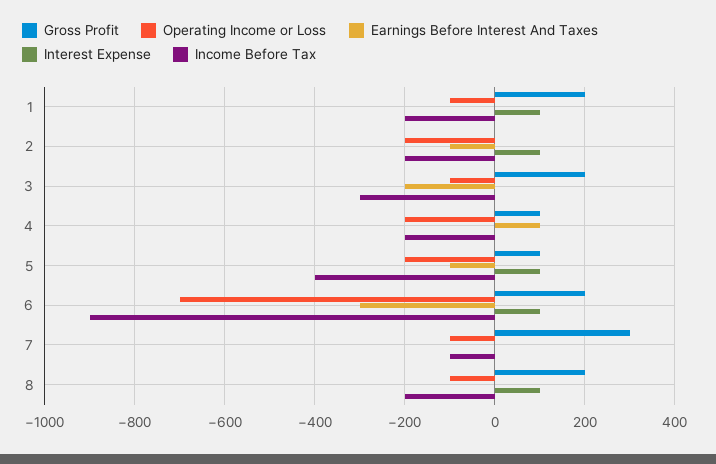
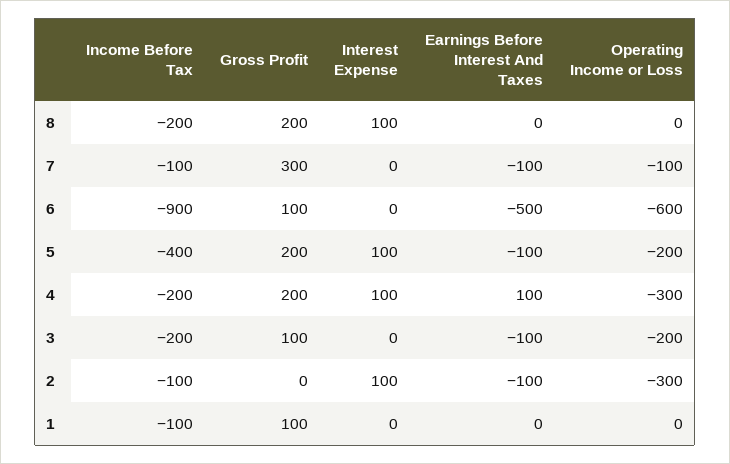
  {
    "Gross Profit": {
-     "1": 200,
+     "1": 100,
      "2": 0,
-     "3": 200,
+     "3": 100,
-     "4": 100,
+     "4": 200,
-     "5": 100,
+     "5": 200,
-     "6": 200,
+     "6": 100,
      "7": 300,
      "8": 200
    },
    "Operating Income or Loss": {
-     "1": -100,
+     "1": 0,
-     "2": -200,
+     "2": -300,
-     "3": -100,
+     "3": -200,
-     "4": -200,
+     "4": -300,
      "5": -200,
-     "6": -700,
+     "6": -600,
      "7": -100,
-     "8": -100
+     "8": 0
    },
    "Earnings Before Interest And Taxes": {
      "1": 0,
      "2": -100,
-     "3": -200,
+     "3": -100,
      "4": 100,
      "5": -100,
-     "6": -300,
+     "6": -500,
-     "7": 0,
+     "7": -100,
      "8": 0
    },
    "Interest Expense": {
-     "1": 100,
+     "1": 0,
      "2": 100,
      "3": 0,
-     "4": 0,
+     "4": 100,
      "5": 100,
-     "6": 100,
+     "6": 0,
      "7": 0,
      "8": 100
    },
    "Income Before Tax": {
-     "1": -200,
+     "1": -100,
-     "2": -200,
+     "2": -100,
-     "3": -300,
+     "3": -200,
      "4": -200,
      "5": -400,
      "6": -900,
      "7": -100,
      "8": -200
    }
  }

